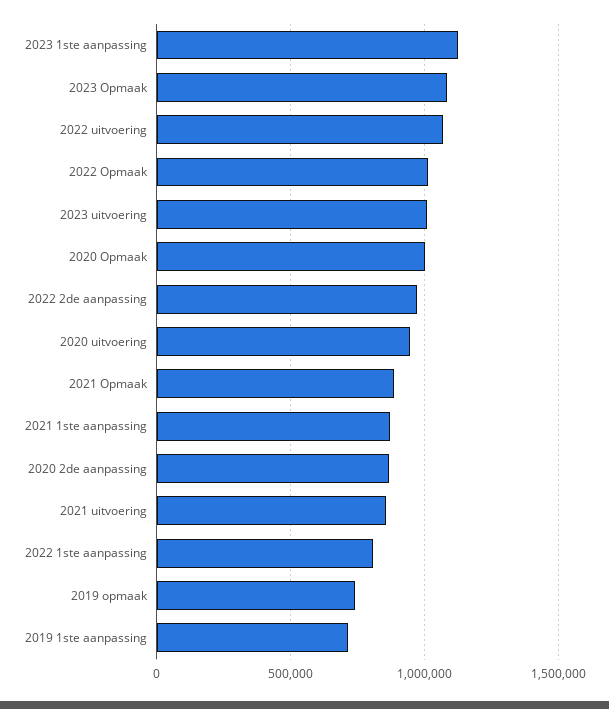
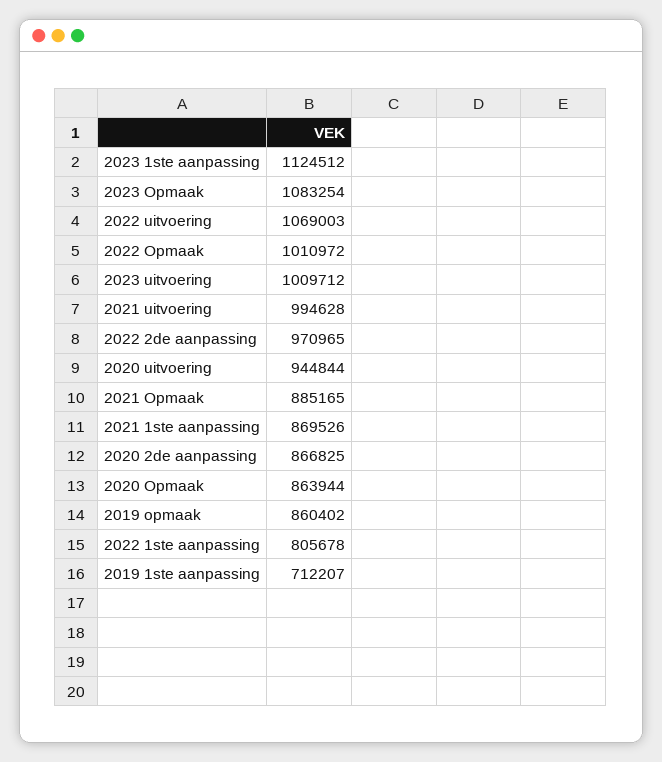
  {
    "2023 1ste aanpassing": 1124512,
    "2023 Opmaak": 1083254,
    "2022 uitvoering": 1069003,
    "2022 Opmaak": 1010972,
    "2023 uitvoering": 1009712,
-   "2020 Opmaak": 1000000,
+   "2020 Opmaak": 863944,
    "2022 2de aanpassing": 970965,
    "2020 uitvoering": 944844,
    "2021 Opmaak": 885165,
    "2021 1ste aanpassing": 869526,
    "2020 2de aanpassing": 866825,
-   "2021 uitvoering": 850000,
+   "2021 uitvoering": 994628,
    "2022 1ste aanpassing": 805678,
-   "2019 opmaak": 750000,
+   "2019 opmaak": 860402,
    "2019 1ste aanpassing": 712207
  }

